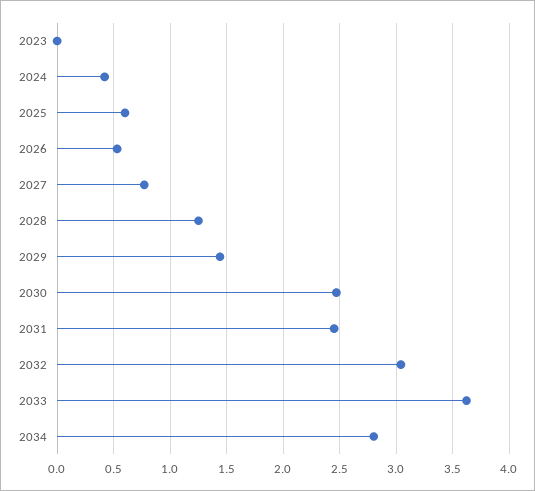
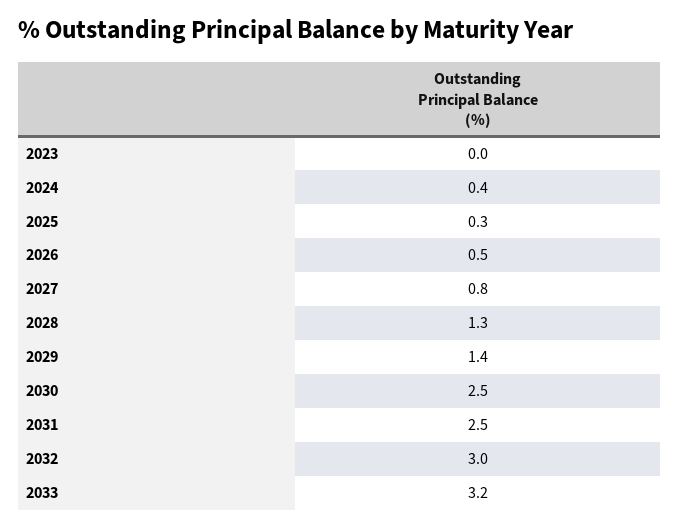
  {
    "2023": 0,
    "2024": 0.4,
-   "2025": 0.6,
+   "2025": 0.3,
    "2026": 0.5,
    "2027": 0.8,
    "2028": 1.3,
    "2029": 1.4,
    "2030": 2.5,
    "2031": 2.5,
    "2032": 3,
-   "2033": 3.6,
+   "2033": 3.2
-   "2034": 2.8
  }

